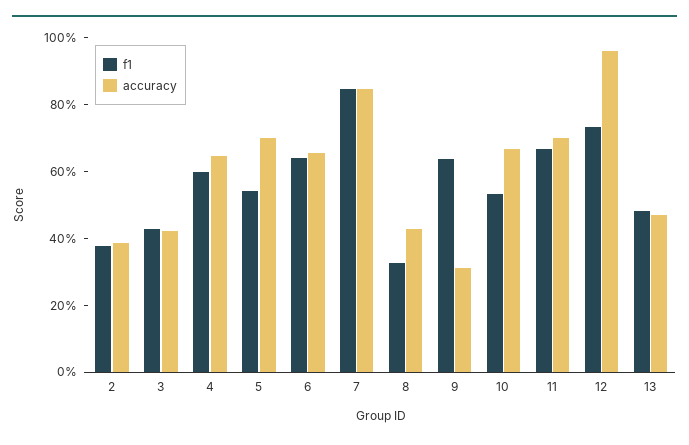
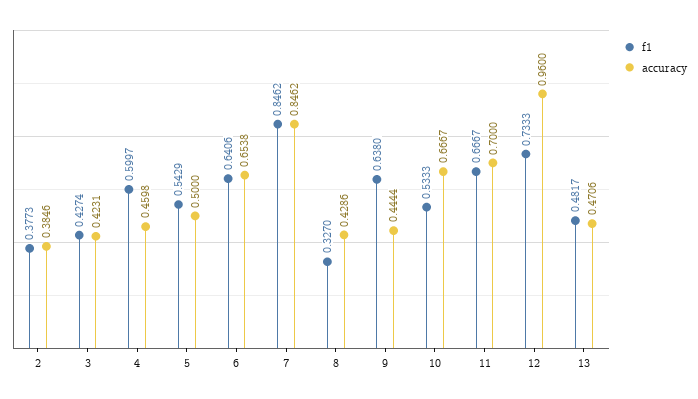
  {
    "f1": {
      "2": 0.3773,
      "3": 0.4274,
      "4": 0.5997,
      "5": 0.5429,
      "6": 0.6406,
      "7": 0.8462,
      "8": 0.327,
      "9": 0.638,
      "10": 0.5333,
      "11": 0.6667,
      "12": 0.7333,
      "13": 0.4817
    },
    "accuracy": {
      "2": 0.3846,
      "3": 0.4231,
-     "4": 0.65,
+     "4": 0.4598,
-     "5": 0.7,
+     "5": 0.5,
      "6": 0.6538,
      "7": 0.8462,
      "8": 0.4286,
-     "9": 0.3,
+     "9": 0.4444,
      "10": 0.6667,
      "11": 0.7,
      "12": 0.96,
      "13": 0.4706
    }
  }

